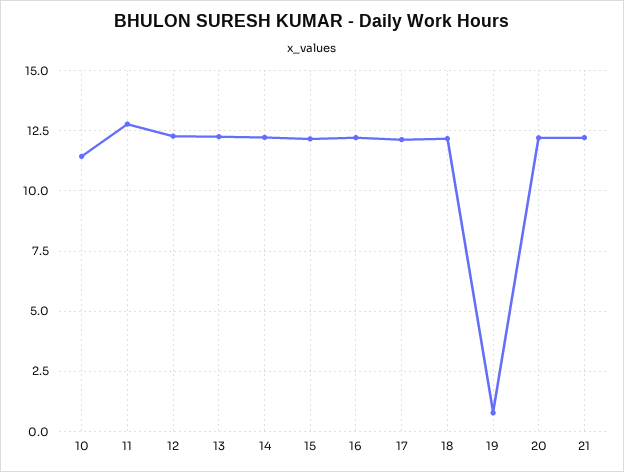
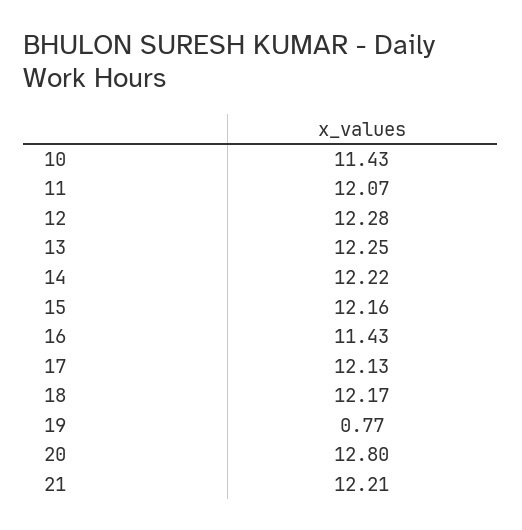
  {
    "10": 11.43,
-   "11": 12.75,
+   "11": 12.07,
    "12": 12.28,
    "13": 12.25,
    "14": 12.22,
    "15": 12.16,
-   "16": 12.25,
+   "16": 11.43,
    "17": 12.13,
    "18": 12.17,
    "19": 0.77,
-   "20": 12.25,
+   "20": 12.8,
    "21": 12.21
  }

